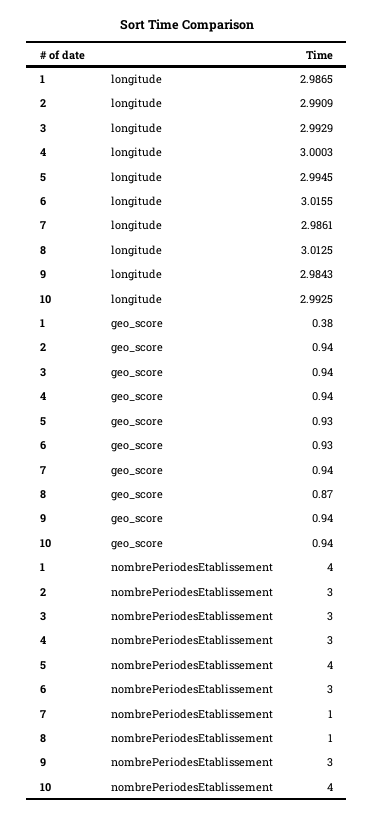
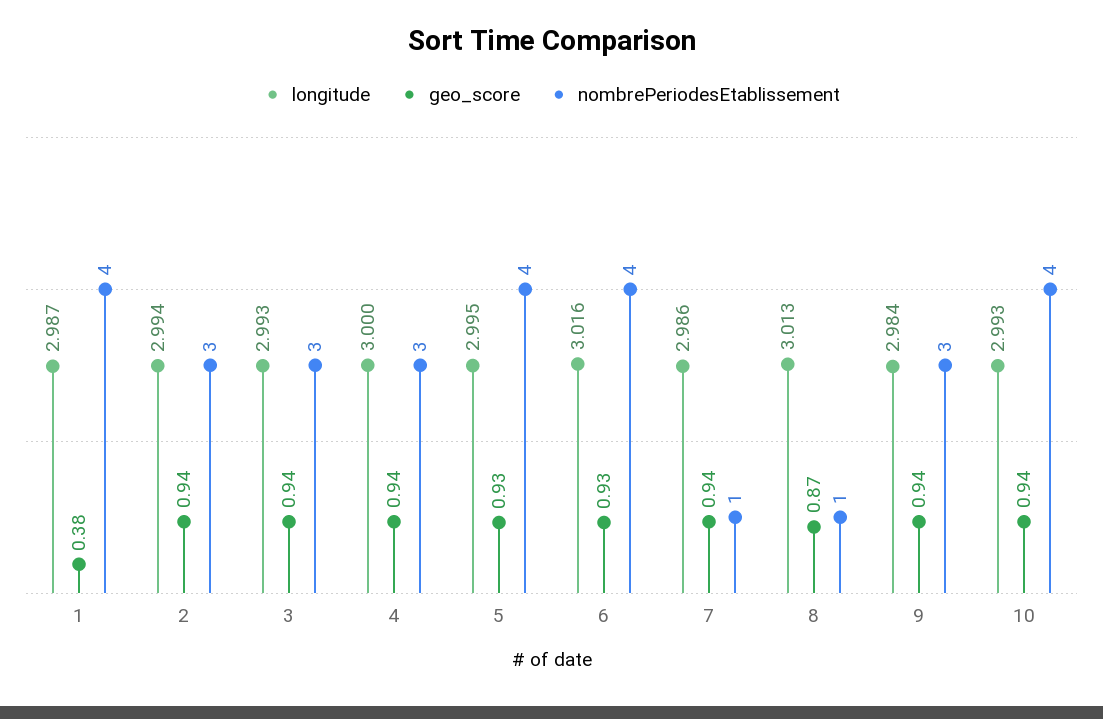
  {
    "longitude": {
      "1": 2.9865,
-     "2": 2.9909,
+     "2": 2.994,
      "3": 2.9929,
      "4": 3.0003,
      "5": 2.9945,
      "6": 3.0155,
      "7": 2.9861,
      "8": 3.0125,
      "9": 2.9843,
      "10": 2.9925
    },
    "geo_score": {
      "1": 0.38,
      "2": 0.94,
      "3": 0.94,
      "4": 0.94,
      "5": 0.93,
      "6": 0.93,
      "7": 0.94,
      "8": 0.87,
      "9": 0.94,
      "10": 0.94
    },
    "nombrePeriodesEtablissement": {
      "1": 4,
      "2": 3,
      "3": 3,
      "4": 3,
      "5": 4,
-     "6": 3,
+     "6": 4,
      "7": 1,
      "8": 1,
      "9": 3,
      "10": 4
    }
  }

